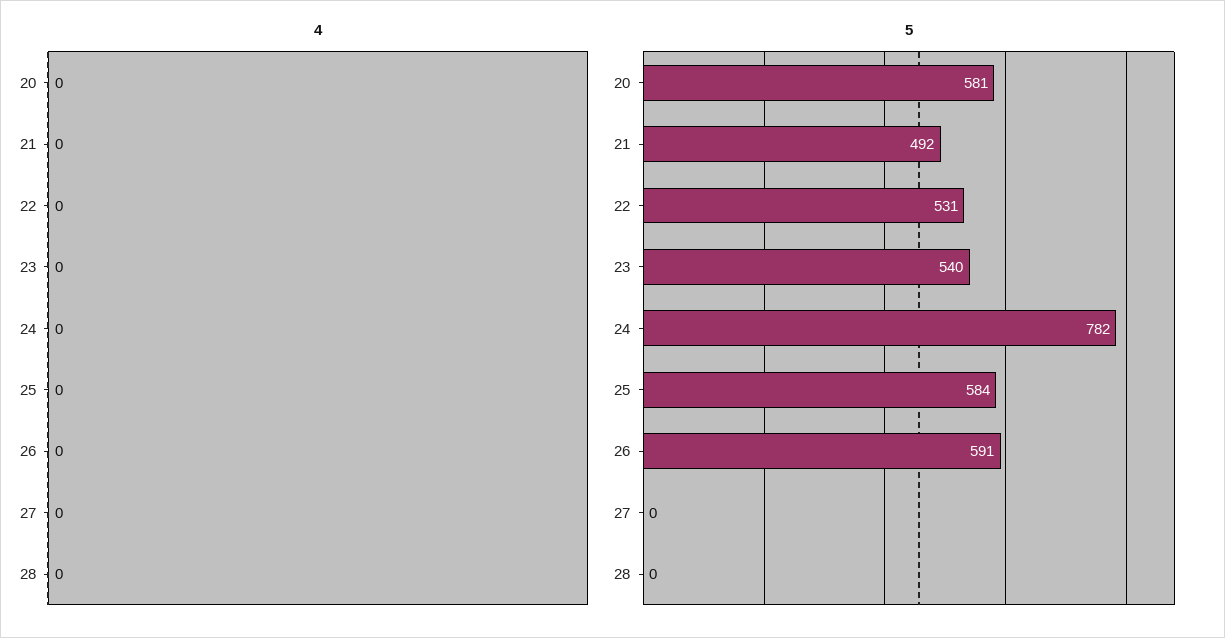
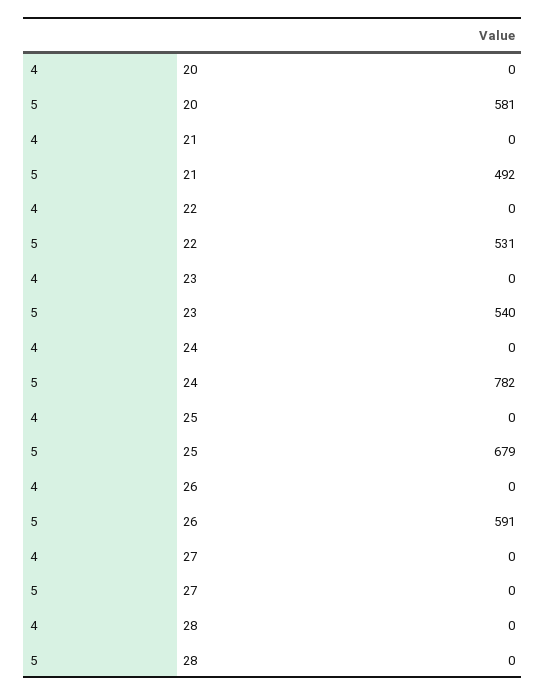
  {
    "4": {
      "20": 0,
      "21": 0,
      "22": 0,
      "23": 0,
      "24": 0,
      "25": 0,
      "26": 0,
      "27": 0,
      "28": 0
    },
    "5": {
      "20": 581,
      "21": 492,
      "22": 531,
      "23": 540,
      "24": 782,
-     "25": 584,
+     "25": 679,
      "26": 591,
      "27": 0,
      "28": 0
    }
  }

